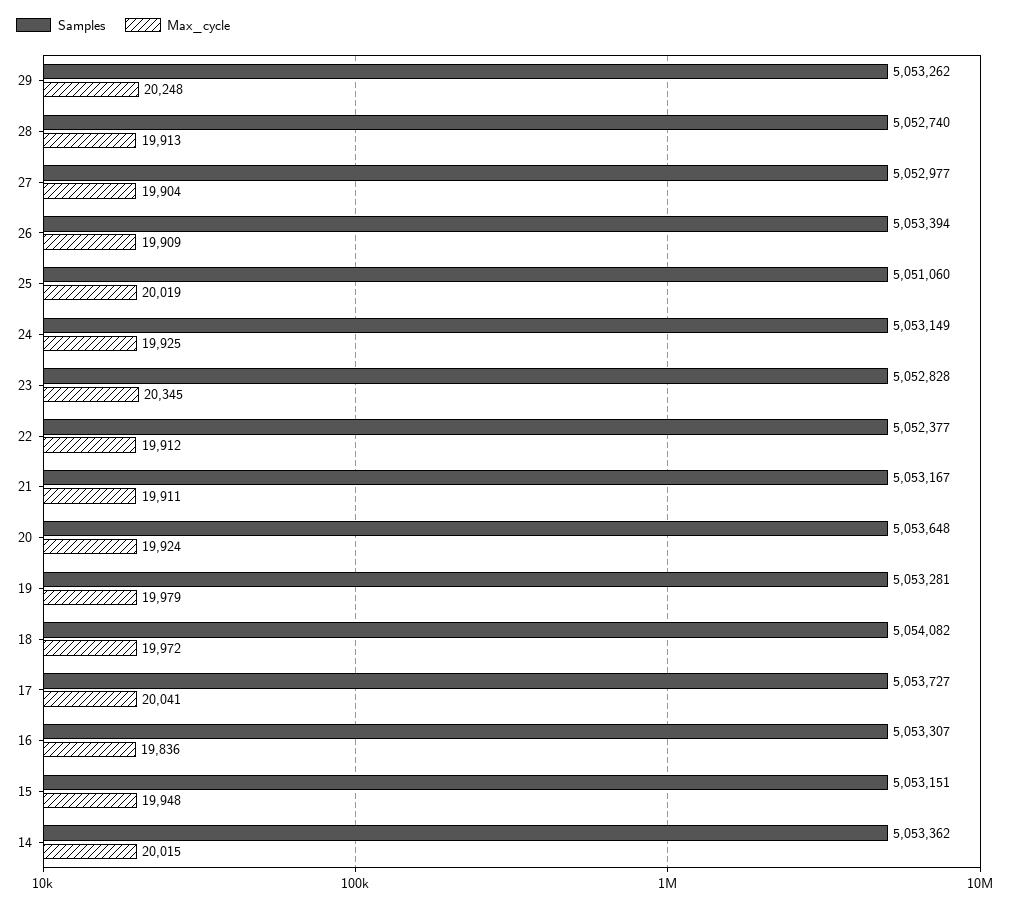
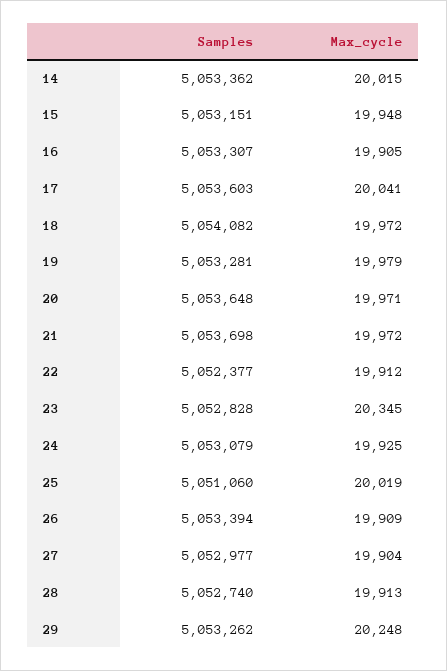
  {
    "Samples": {
      "29": 5053262,
      "28": 5052740,
      "27": 5052977,
      "26": 5053394,
      "25": 5051060,
-     "24": 5053149,
+     "24": 5053079,
      "23": 5052828,
      "22": 5052377,
-     "21": 5053167,
+     "21": 5053698,
      "20": 5053648,
      "19": 5053281,
      "18": 5054082,
-     "17": 5053727,
+     "17": 5053603,
      "16": 5053307,
      "15": 5053151,
      "14": 5053362
    },
    "Max_cycle": {
      "29": 20248,
      "28": 19913,
      "27": 19904,
      "26": 19909,
      "25": 20019,
      "24": 19925,
      "23": 20345,
      "22": 19912,
-     "21": 19911,
+     "21": 19972,
-     "20": 19924,
+     "20": 19971,
      "19": 19979,
      "18": 19972,
      "17": 20041,
-     "16": 19836,
+     "16": 19905,
      "15": 19948,
      "14": 20015
    }
  }

